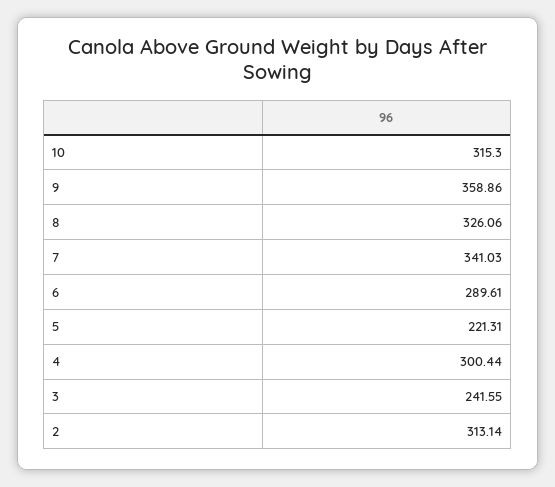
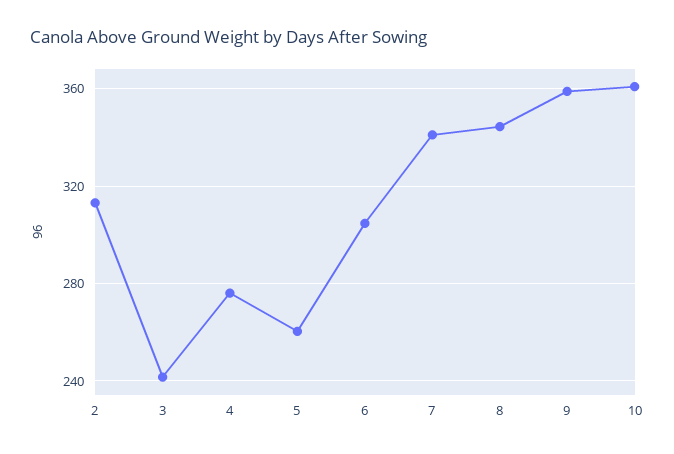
  {
-   "10": 315.3,
+   "10": 360,
    "9": 358.86,
-   "8": 326.06,
+   "8": 345,
    "7": 341.03,
-   "6": 289.61,
+   "6": 305,
-   "5": 221.31,
+   "5": 260,
-   "4": 300.44,
+   "4": 275,
    "3": 241.55,
    "2": 313.14
  }

